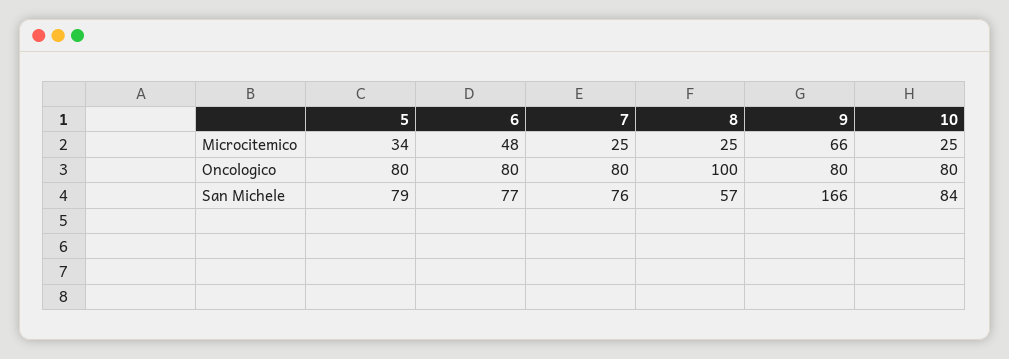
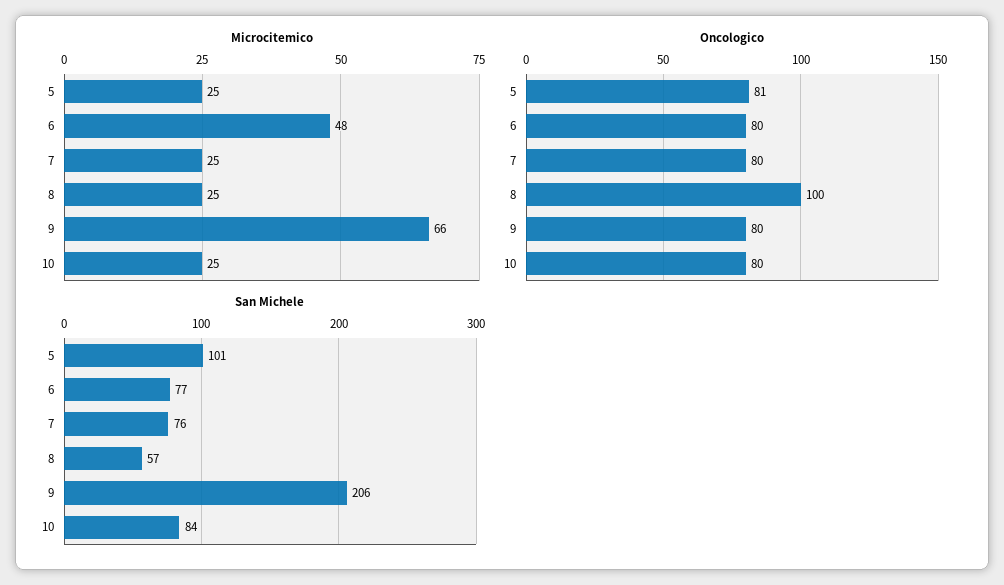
  {
    "Microcitemico": {
-     "5": 34,
+     "5": 25,
      "6": 48,
      "7": 25,
      "8": 25,
      "9": 66,
      "10": 25
    },
    "Oncologico": {
-     "5": 80,
+     "5": 81,
      "6": 80,
      "7": 80,
      "8": 100,
      "9": 80,
      "10": 80
    },
    "San Michele": {
-     "5": 79,
+     "5": 101,
      "6": 77,
      "7": 76,
      "8": 57,
-     "9": 166,
+     "9": 206,
      "10": 84
    }
  }

